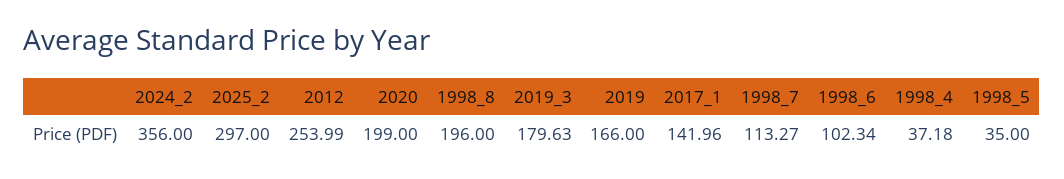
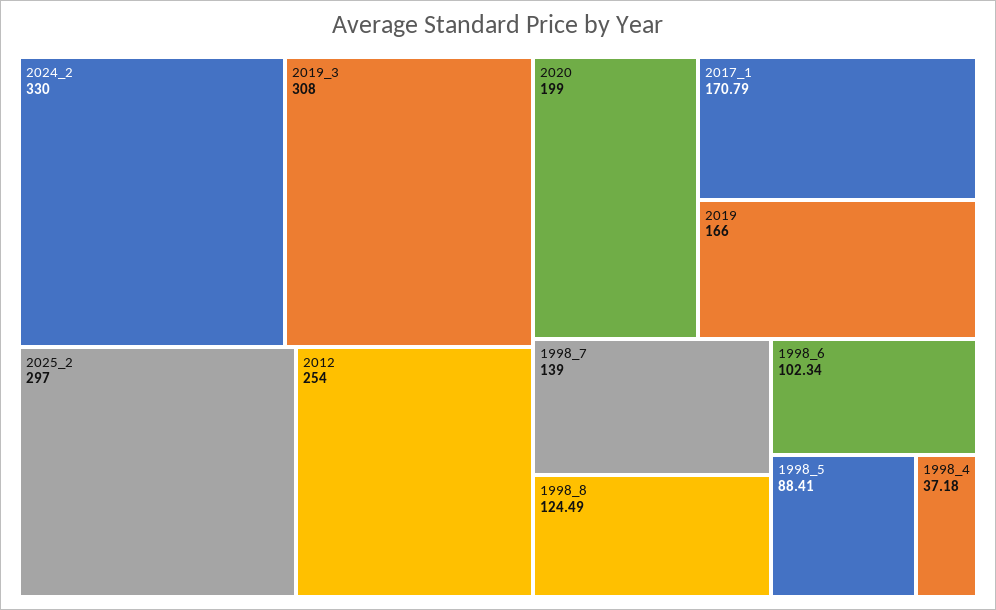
  {
-   "2024_2": 356,
+   "2024_2": 330,
    "2025_2": 297,
-   "2012": 253.99,
+   "2012": 254,
    "2020": 199,
-   "1998_8": 196,
+   "1998_8": 124.49,
-   "2019_3": 179.63,
+   "2019_3": 308,
    "2019": 166,
-   "2017_1": 141.96,
+   "2017_1": 170.79,
-   "1998_7": 113.27,
+   "1998_7": 139,
    "1998_6": 102.34,
    "1998_4": 37.18,
-   "1998_5": 35
+   "1998_5": 88.41
  }

